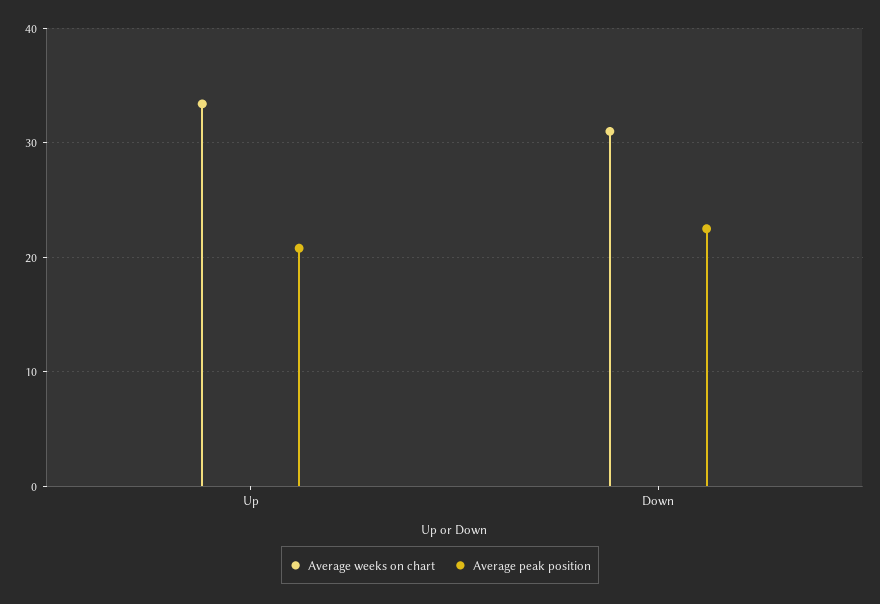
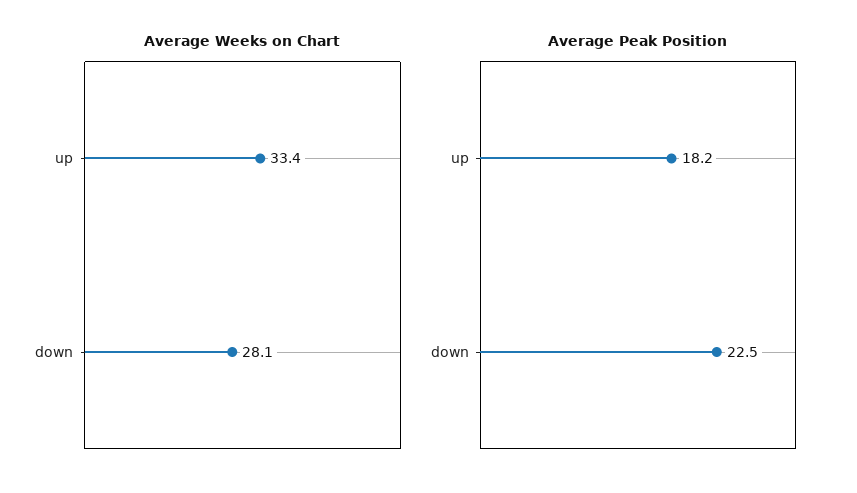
  {
    "Average weeks on chart": {
      "Up": 33.4,
-     "Down": 31
+     "Down": 28.1
    },
    "Average peak position": {
-     "Up": 21,
+     "Up": 18.2,
      "Down": 22.5
    }
  }

